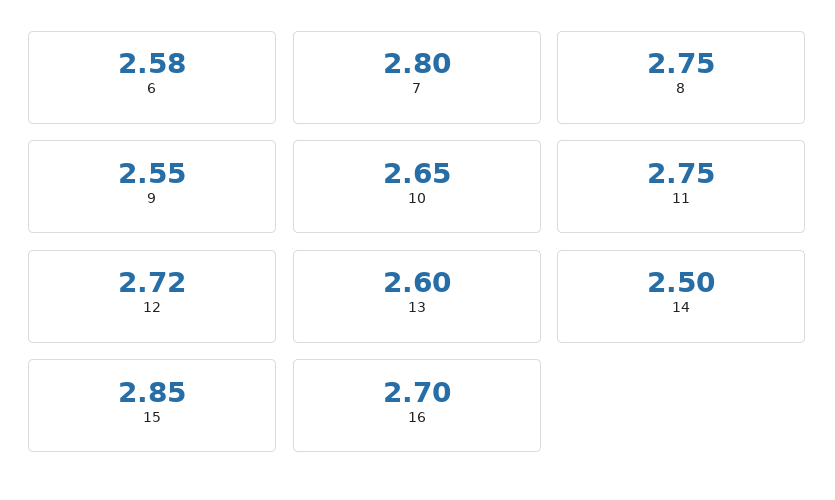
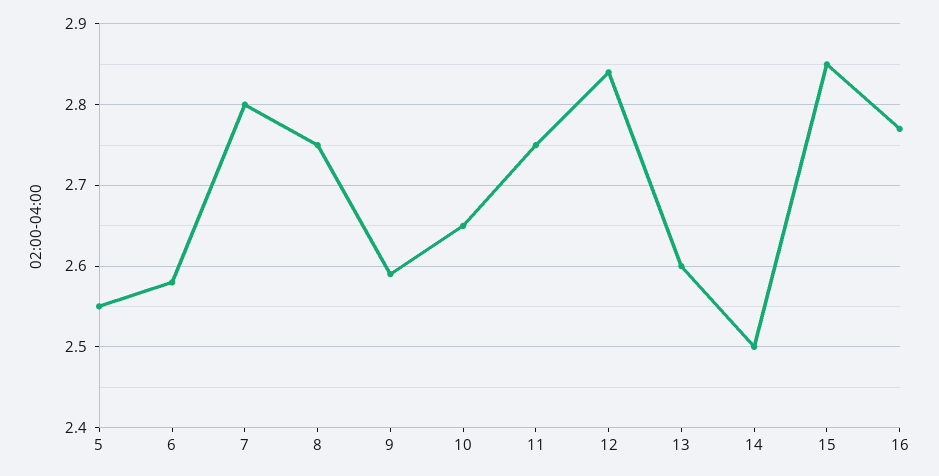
  {
    "6": 2.58,
    "7": 2.8,
    "8": 2.75,
-   "9": 2.55,
+   "9": 2.59,
    "10": 2.65,
    "11": 2.75,
-   "12": 2.72,
+   "12": 2.84,
    "13": 2.6,
    "14": 2.5,
    "15": 2.85,
-   "16": 2.7
+   "16": 2.77,
+   "5": 2.55
  }

